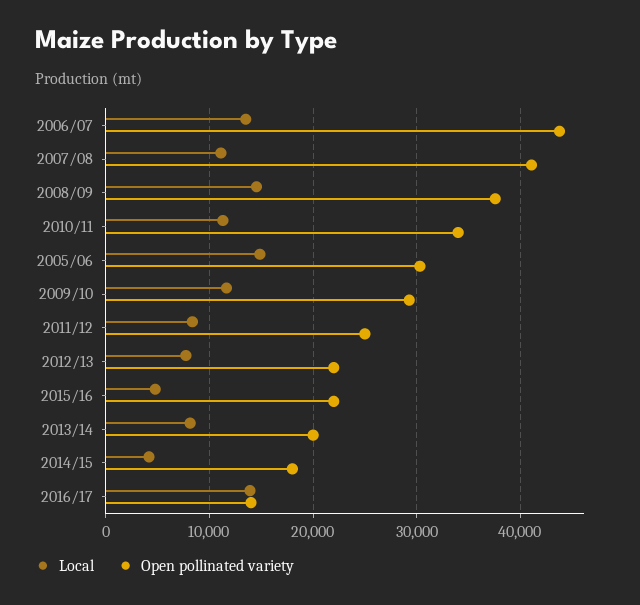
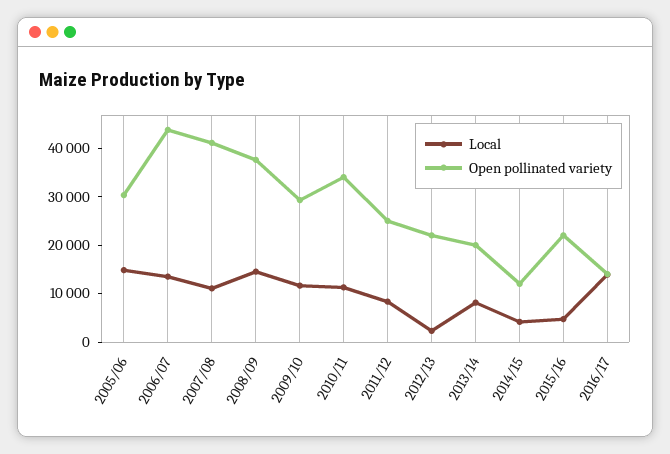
  {
    "Local": {
      "2006/07": 14000,
      "2007/08": 11000,
      "2008/09": 15000,
      "2010/11": 11000,
      "2005/06": 15000,
      "2009/10": 12000,
      "2011/12": 8000,
-     "2012/13": 8000,
+     "2012/13": 2000,
      "2015/16": 5000,
      "2013/14": 8000,
      "2014/15": 4000,
      "2016/17": 14000
    },
    "Open pollinated variety": {
      "2006/07": 44000,
      "2007/08": 41000,
      "2008/09": 38000,
      "2010/11": 34000,
      "2005/06": 30000,
      "2009/10": 29000,
      "2011/12": 25000,
      "2012/13": 22000,
      "2015/16": 22000,
      "2013/14": 20000,
-     "2014/15": 18000,
+     "2014/15": 12000,
      "2016/17": 14000
    }
  }

